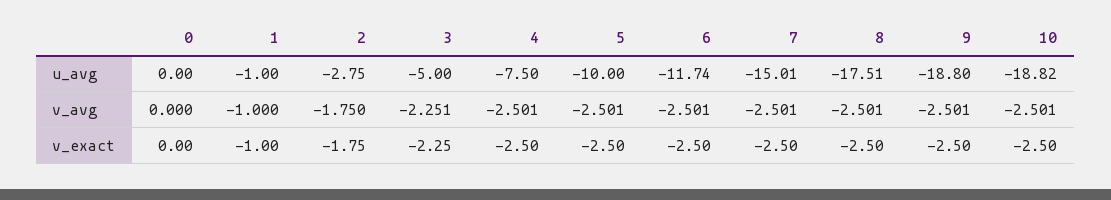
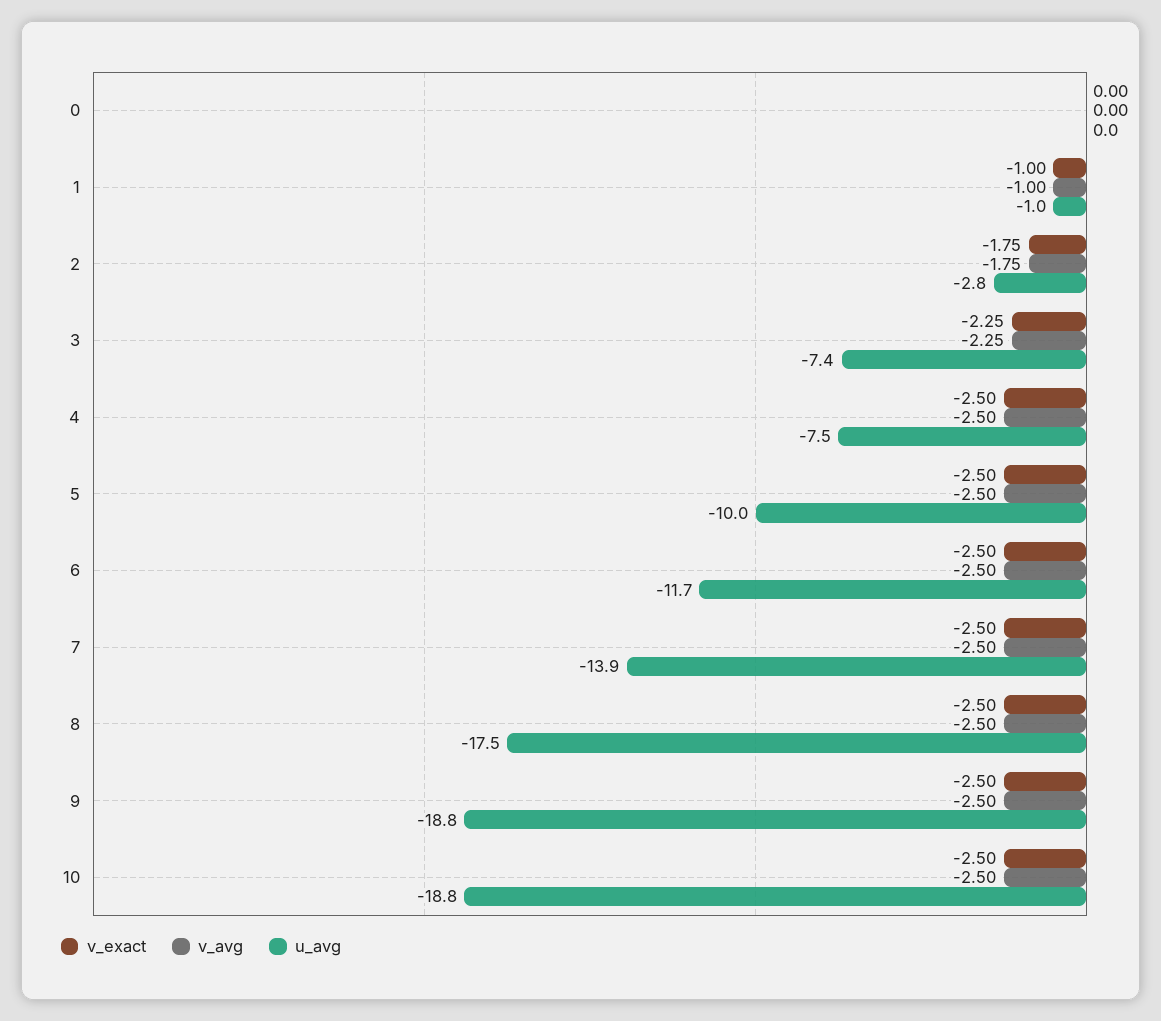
  {
    "u_avg": {
      "0": 0,
      "1": -1,
      "2": -2.75,
-     "3": -5,
+     "3": -7.4,
      "4": -7.5,
      "5": -10,
      "6": -11.74,
-     "7": -15.01,
+     "7": -13.9,
      "8": -17.51,
      "9": -18.8,
      "10": -18.82
    },
    "v_avg": {
      "0": 0,
      "1": -1,
      "2": -1.75,
      "3": -2.251,
      "4": -2.501,
      "5": -2.501,
      "6": -2.501,
      "7": -2.501,
      "8": -2.501,
      "9": -2.501,
      "10": -2.501
    },
    "v_exact": {
      "0": 0,
      "1": -1,
      "2": -1.75,
      "3": -2.25,
      "4": -2.5,
      "5": -2.5,
      "6": -2.5,
      "7": -2.5,
      "8": -2.5,
      "9": -2.5,
      "10": -2.5
    }
  }

